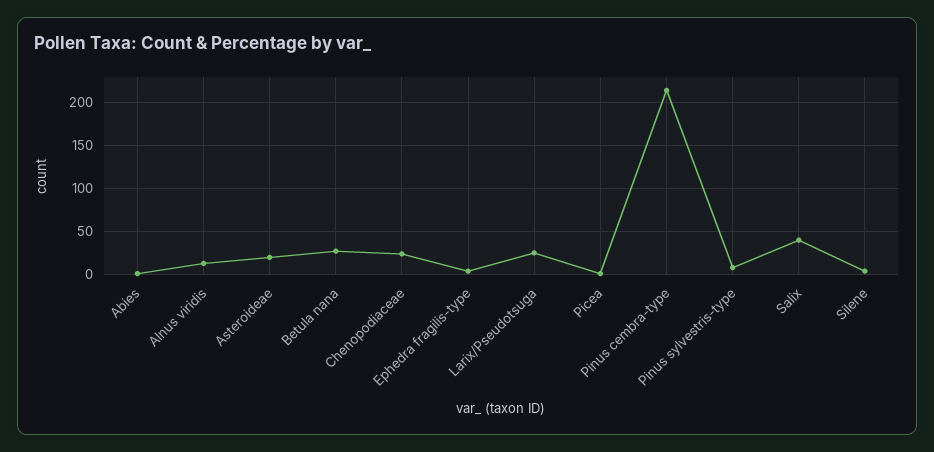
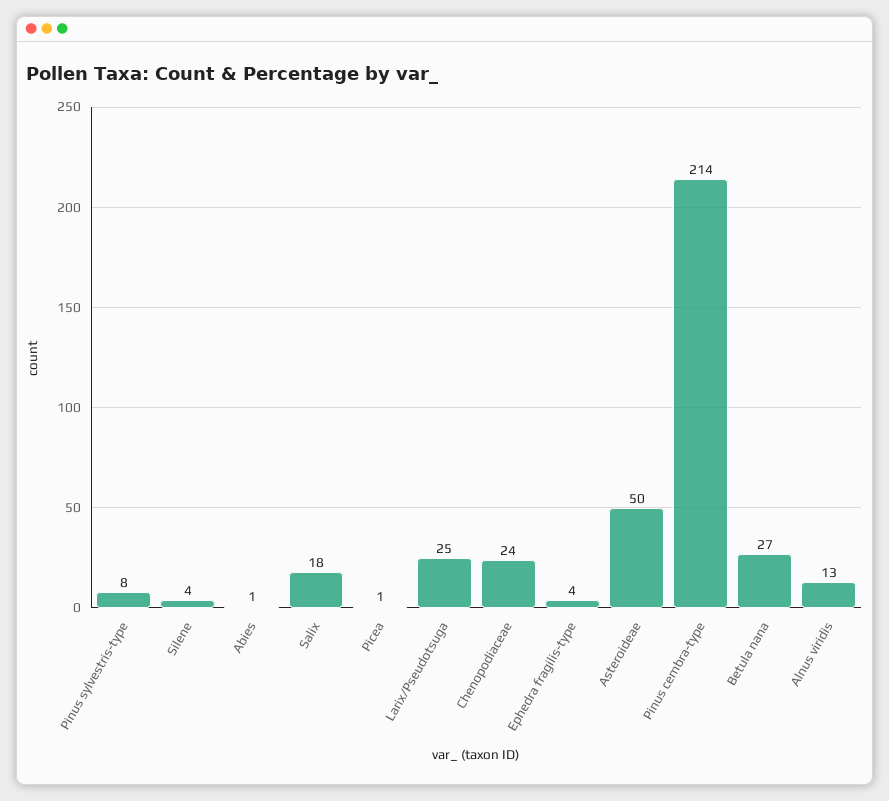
  {
    "Abies": 1,
    "Alnus viridis": 13,
-   "Asteroideae": 20,
+   "Asteroideae": 50,
    "Betula nana": 27,
    "Chenopodiaceae": 24,
    "Ephedra fragilis-type": 4,
    "Larix/Pseudotsuga": 25,
    "Picea": 1,
    "Pinus cembra-type": 214,
    "Pinus sylvestris-type": 8,
-   "Salix": 40,
+   "Salix": 18,
    "Silene": 4
  }

